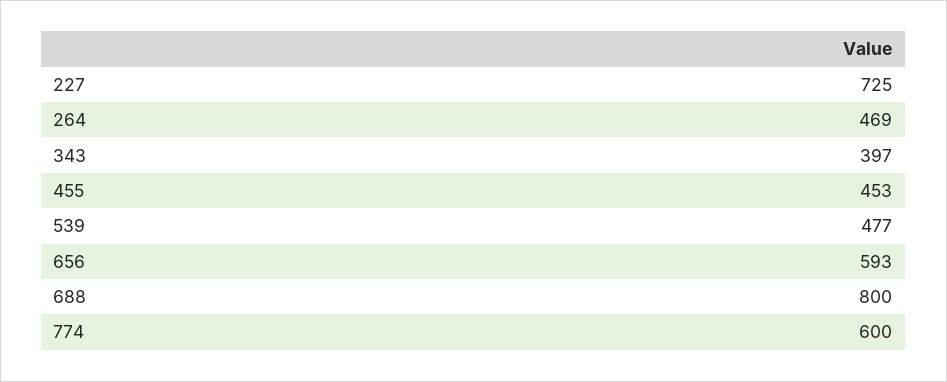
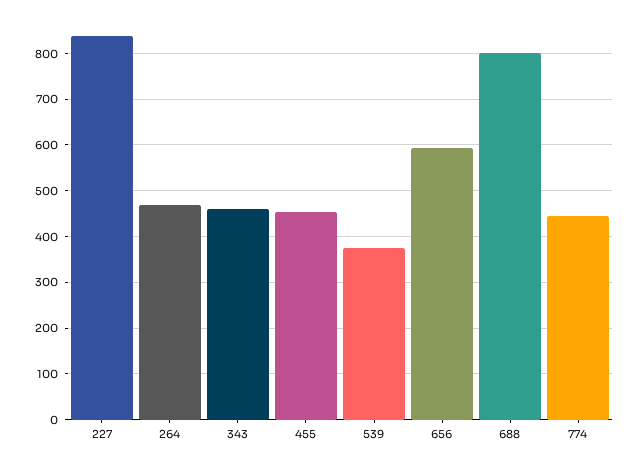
  {
-   "227": 725,
+   "227": 840,
    "264": 469,
-   "343": 397,
+   "343": 460,
    "455": 453,
-   "539": 477,
+   "539": 380,
    "656": 593,
    "688": 800,
-   "774": 600
+   "774": 440
  }

